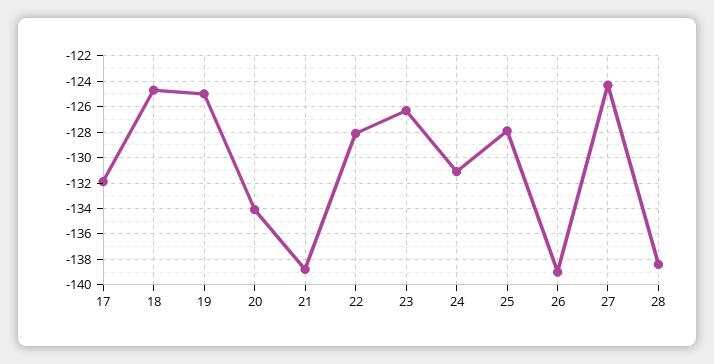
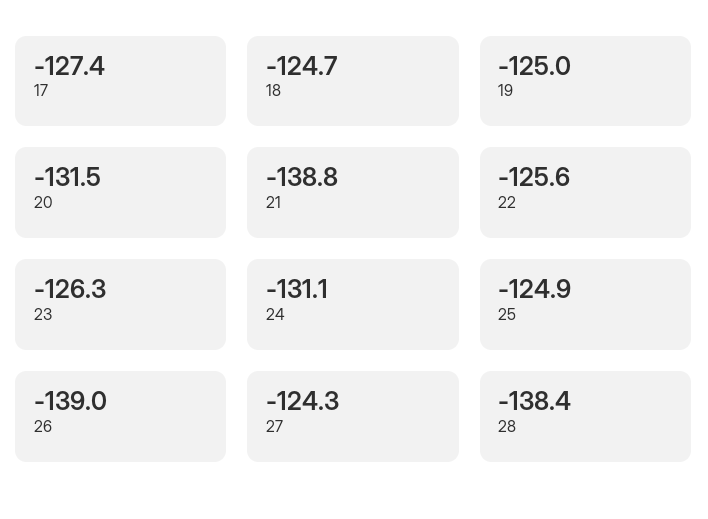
  {
-   "17": -132,
+   "17": -127.4,
    "18": -124.7,
    "19": -125,
-   "20": -134,
+   "20": -131.5,
    "21": -138.8,
-   "22": -128,
+   "22": -125.6,
    "23": -126.3,
    "24": -131.1,
-   "25": -128,
+   "25": -124.9,
    "26": -139,
    "27": -124.3,
    "28": -138.4
  }

